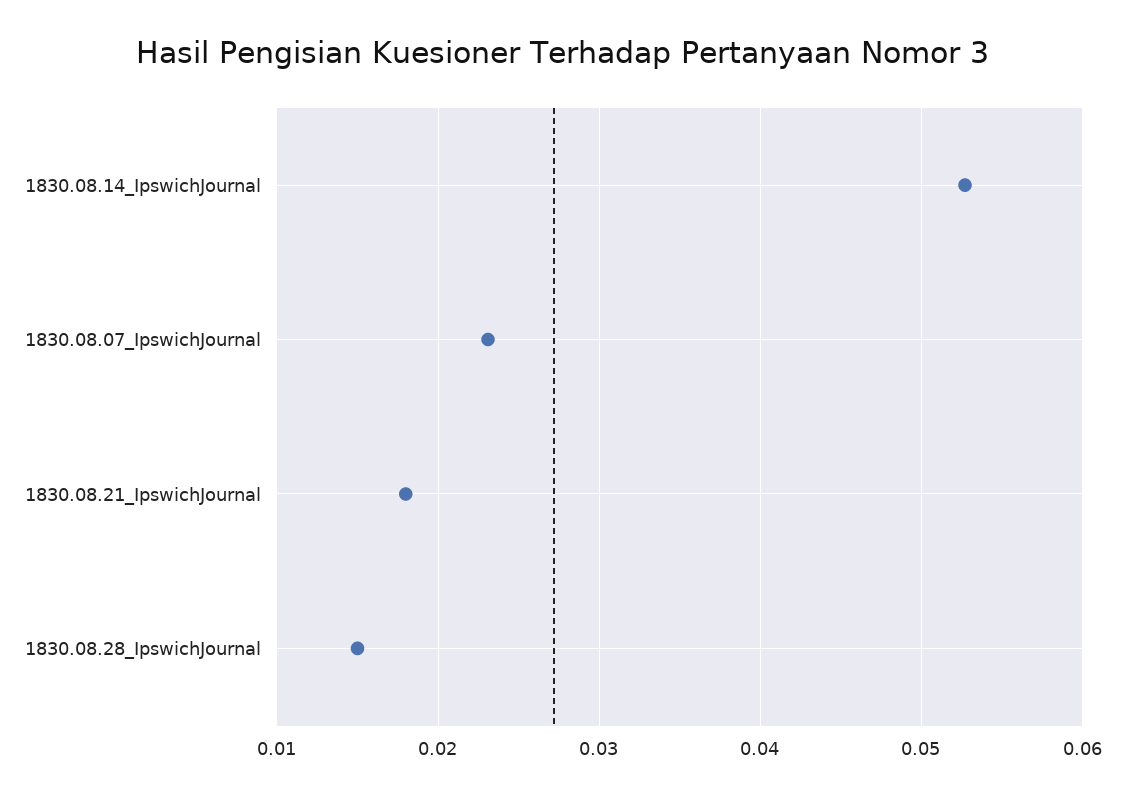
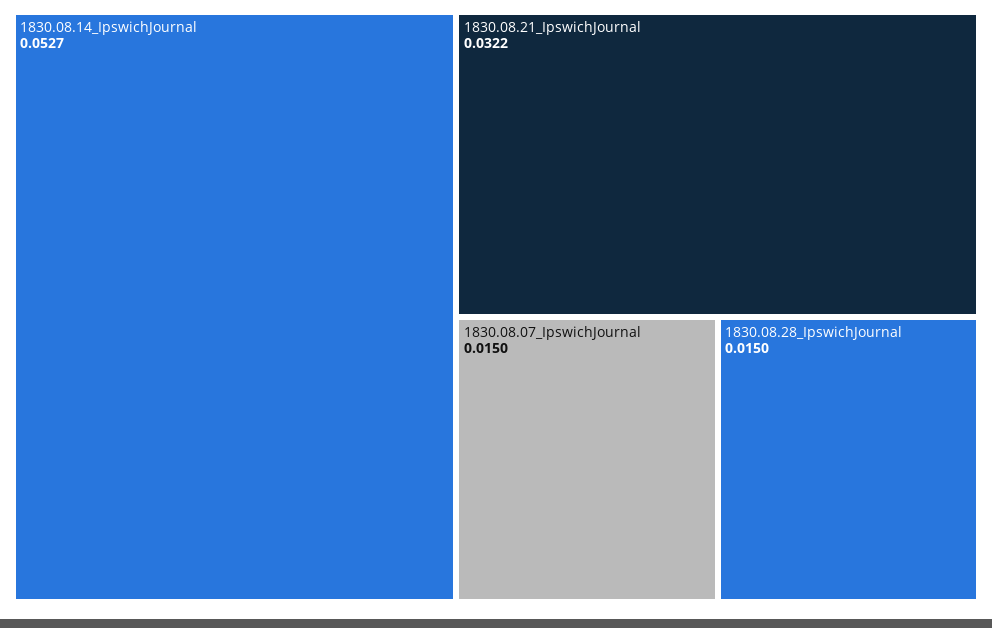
  {
    "1830.08.14_IpswichJournal": 0.0527,
-   "1830.08.07_IpswichJournal": 0.023,
+   "1830.08.07_IpswichJournal": 0.015,
-   "1830.08.21_IpswichJournal": 0.018,
+   "1830.08.21_IpswichJournal": 0.0322,
    "1830.08.28_IpswichJournal": 0.015
  }

